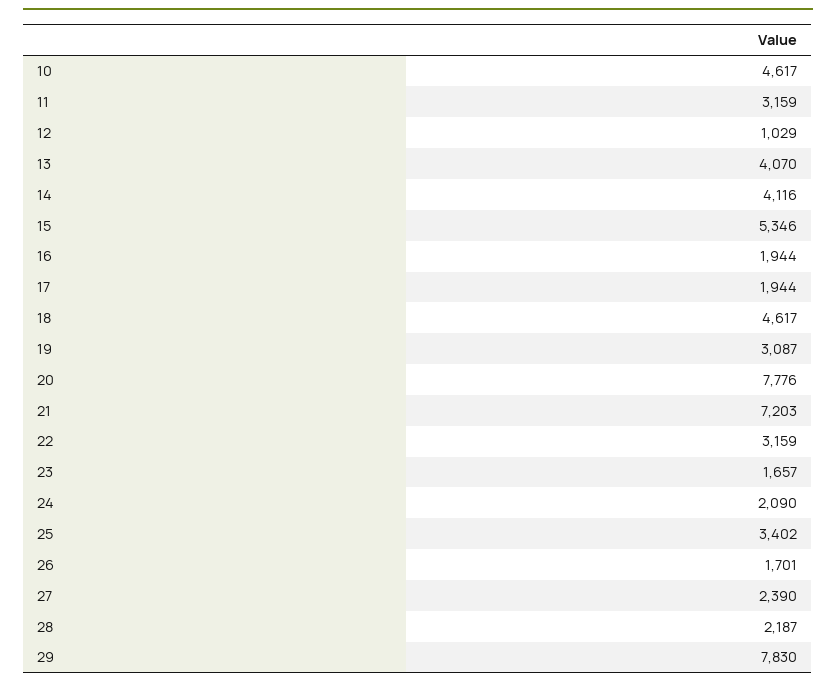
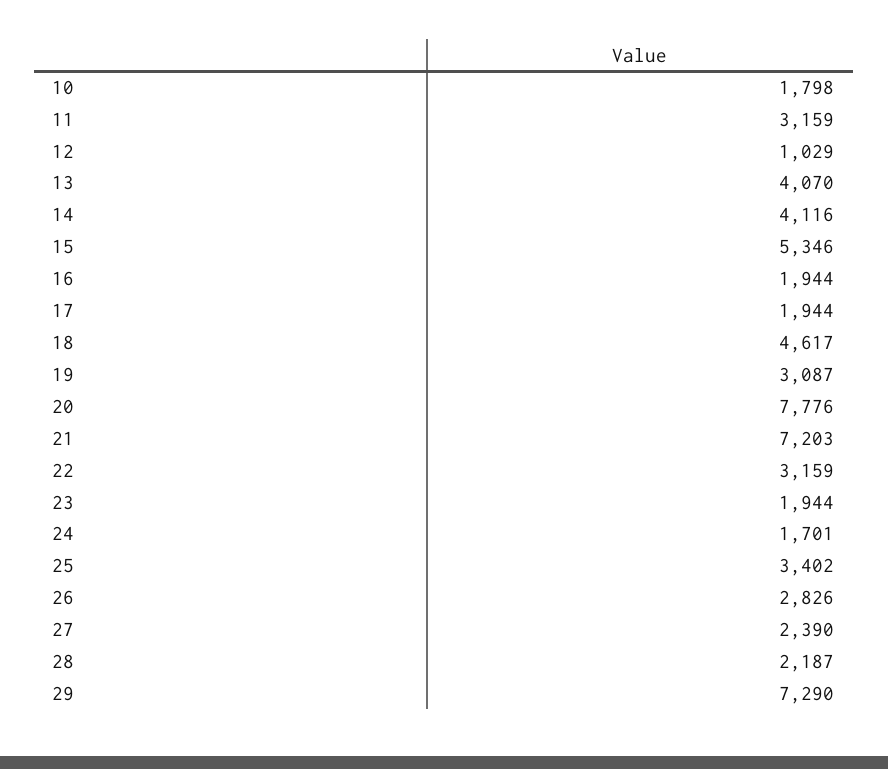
  {
-   "10": 4617,
+   "10": 1798,
    "11": 3159,
    "12": 1029,
    "13": 4070,
    "14": 4116,
    "15": 5346,
    "16": 1944,
    "17": 1944,
    "18": 4617,
    "19": 3087,
    "20": 7776,
    "21": 7203,
    "22": 3159,
-   "23": 1657,
+   "23": 1944,
-   "24": 2090,
+   "24": 1701,
    "25": 3402,
-   "26": 1701,
+   "26": 2826,
    "27": 2390,
    "28": 2187,
-   "29": 7830
+   "29": 7290
  }

